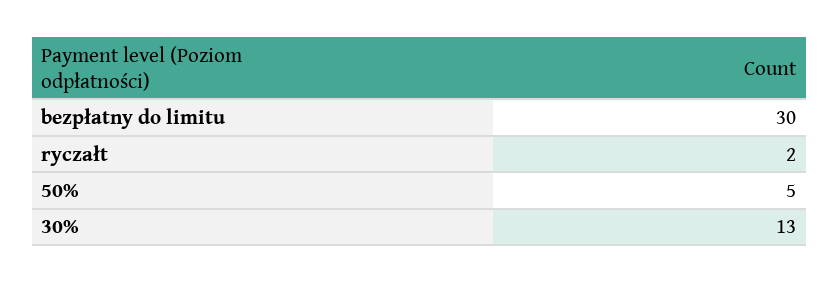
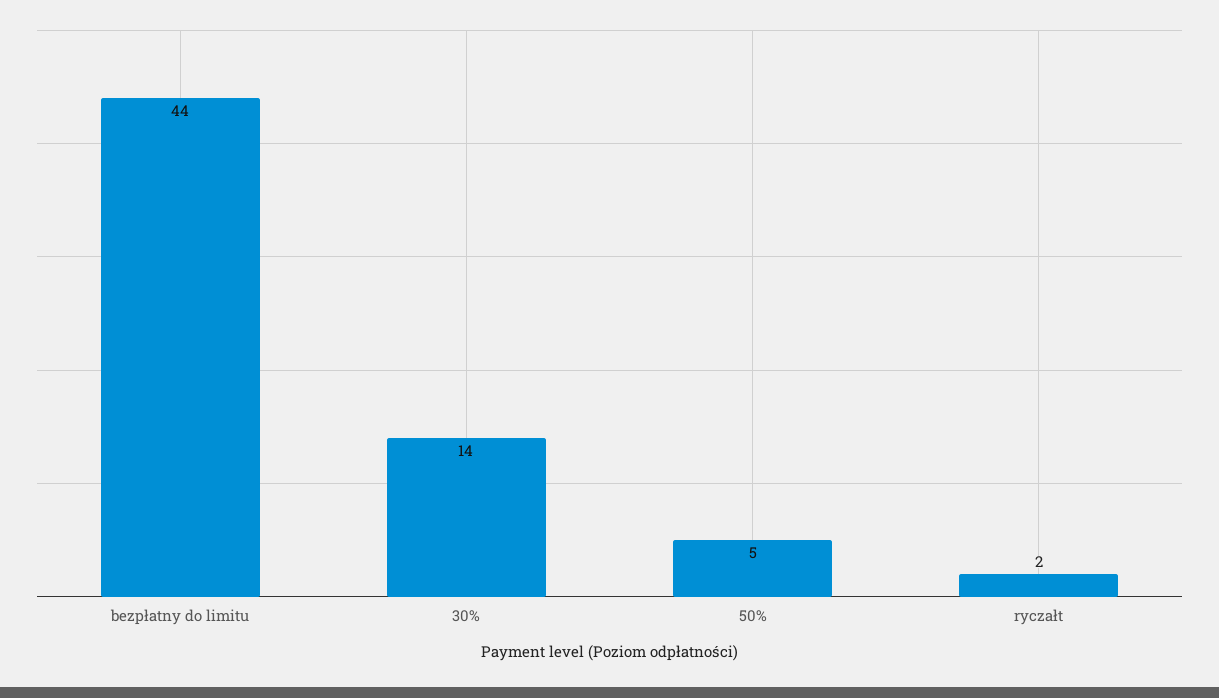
  {
-   "bezpłatny do limitu": 30,
+   "bezpłatny do limitu": 44,
    "ryczałt": 2,
    "50%": 5,
-   "30%": 13
+   "30%": 14
  }

